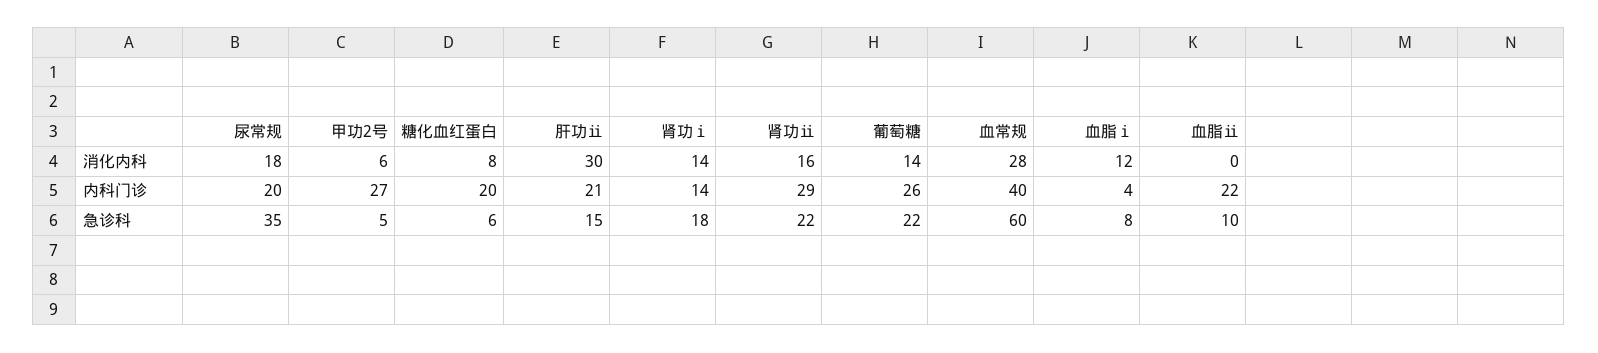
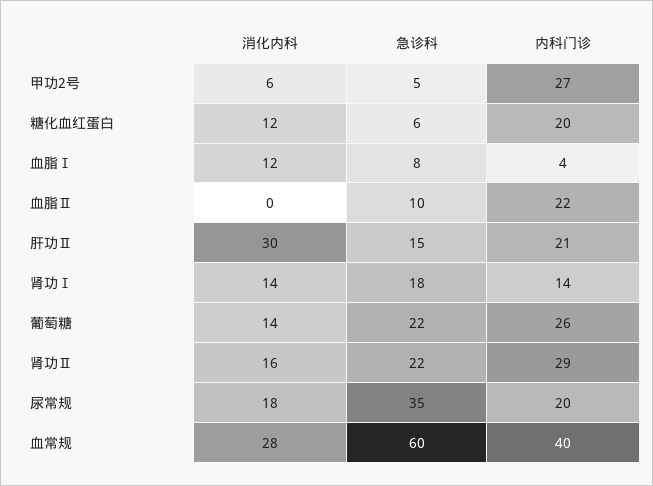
  {
    "尿常规": {
      "消化内科": 18,
      "内科门诊": 20,
      "急诊科": 35
    },
    "甲功2号": {
      "消化内科": 6,
      "内科门诊": 27,
      "急诊科": 5
    },
    "糖化血红蛋白": {
-     "消化内科": 8,
+     "消化内科": 12,
      "内科门诊": 20,
      "急诊科": 6
    },
    "肝功ⅱ": {
      "消化内科": 30,
      "内科门诊": 21,
      "急诊科": 15
    },
    "肾功ⅰ": {
      "消化内科": 14,
      "内科门诊": 14,
      "急诊科": 18
    },
    "肾功ⅱ": {
      "消化内科": 16,
      "内科门诊": 29,
      "急诊科": 22
    },
    "葡萄糖": {
      "消化内科": 14,
      "内科门诊": 26,
      "急诊科": 22
    },
    "血常规": {
      "消化内科": 28,
      "内科门诊": 40,
      "急诊科": 60
    },
    "血脂ⅰ": {
      "消化内科": 12,
      "内科门诊": 4,
      "急诊科": 8
    },
    "血脂ⅱ": {
      "消化内科": 0,
      "内科门诊": 22,
      "急诊科": 10
    }
  }

